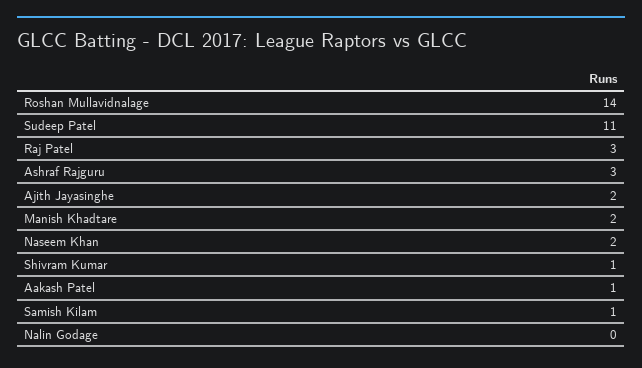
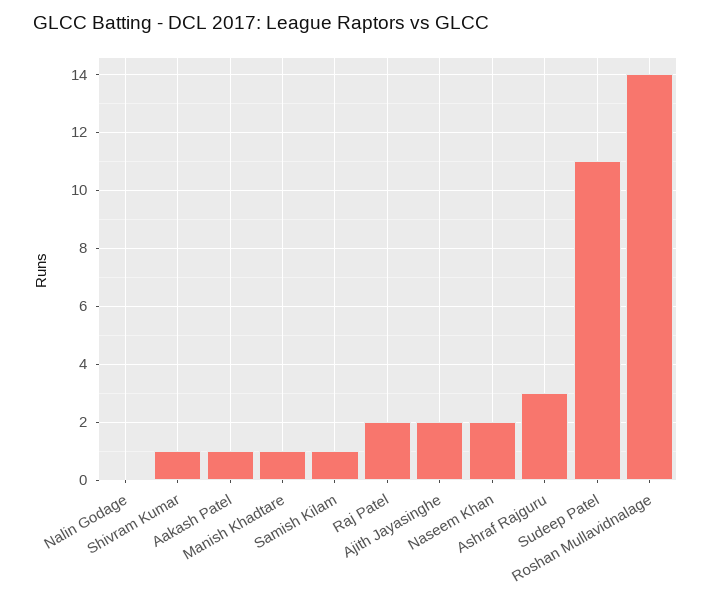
  {
    "Roshan Mullavidnalage": 14,
    "Sudeep Patel": 11,
-   "Raj Patel": 3,
+   "Raj Patel": 2,
    "Ashraf Rajguru": 3,
    "Ajith Jayasinghe": 2,
-   "Manish Khadtare": 2,
+   "Manish Khadtare": 1,
    "Naseem Khan": 2,
    "Shivram Kumar": 1,
    "Aakash Patel": 1,
    "Samish Kilam": 1,
    "Nalin Godage": 0
  }

